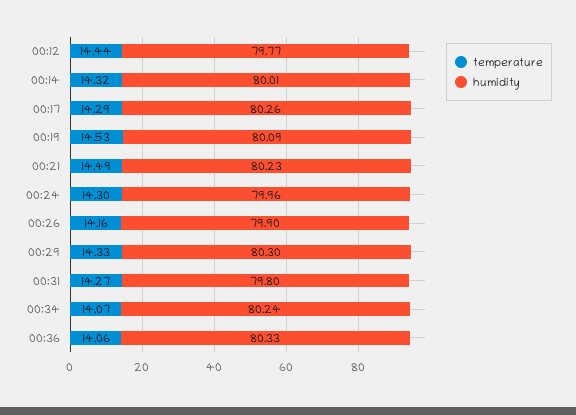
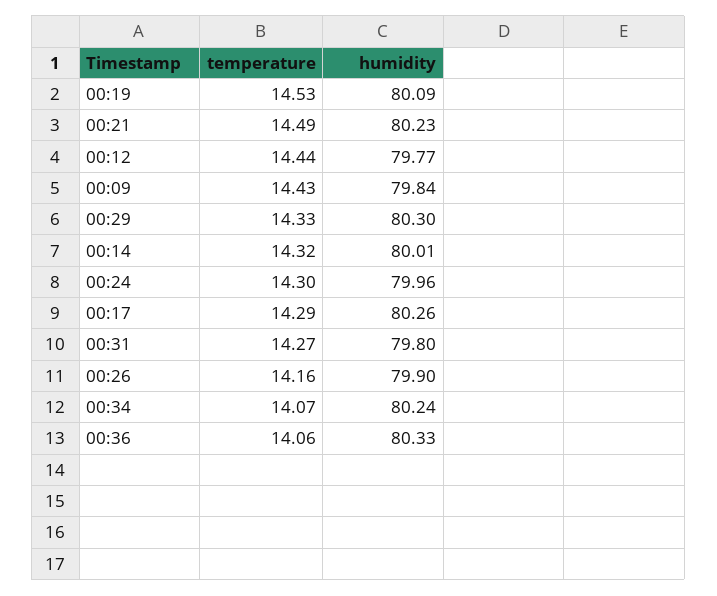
  {
    "temperature": {
      "00:12": 14.44,
      "00:14": 14.32,
      "00:17": 14.29,
      "00:19": 14.53,
      "00:21": 14.49,
      "00:24": 14.3,
      "00:26": 14.16,
      "00:29": 14.33,
      "00:31": 14.27,
      "00:34": 14.07,
-     "00:36": 14.06
+     "00:36": 14.06,
+     "00:09": 14.43
    },
    "humidity": {
      "00:12": 79.77,
      "00:14": 80.01,
      "00:17": 80.26,
      "00:19": 80.09,
      "00:21": 80.23,
      "00:24": 79.96,
      "00:26": 79.9,
      "00:29": 80.3,
      "00:31": 79.8,
      "00:34": 80.24,
-     "00:36": 80.33
+     "00:36": 80.33,
+     "00:09": 79.84
    }
  }

